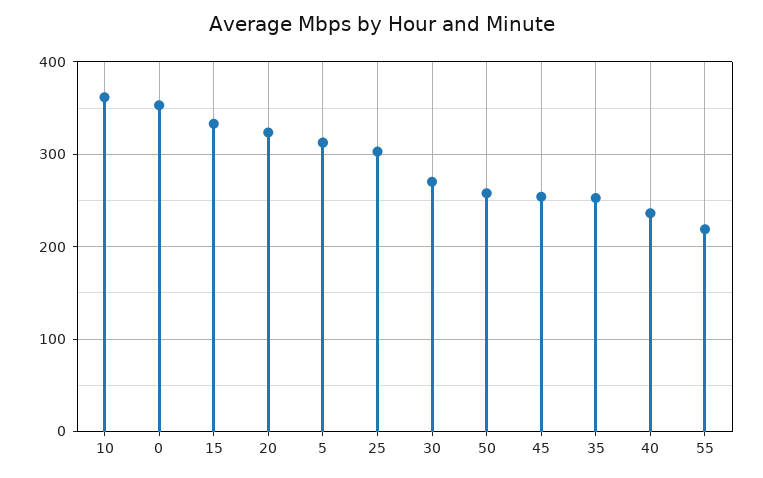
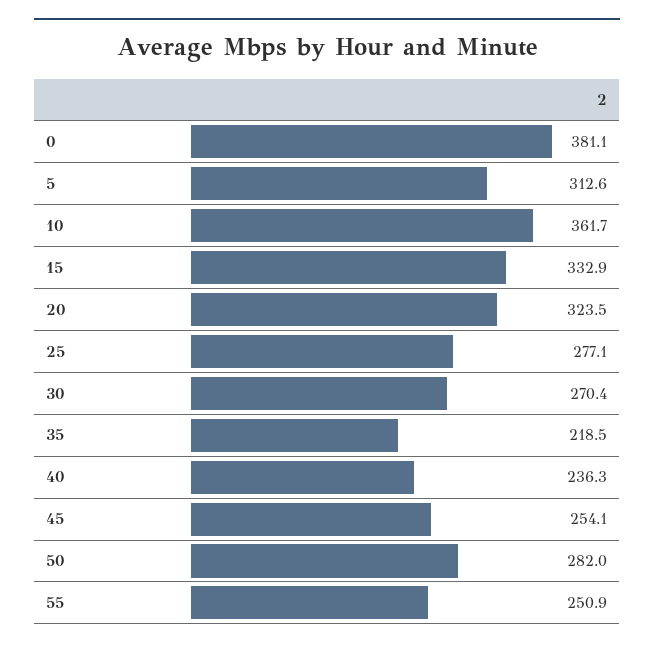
  {
    "10": 361.7,
-   "0": 350,
+   "0": 381.1,
    "15": 332.9,
    "20": 323.5,
    "5": 312.6,
-   "25": 300,
+   "25": 277.1,
    "30": 270.4,
-   "50": 260,
+   "50": 282,
    "45": 254.1,
-   "35": 250,
+   "35": 218.5,
    "40": 236.3,
-   "55": 220
+   "55": 250.9
  }

